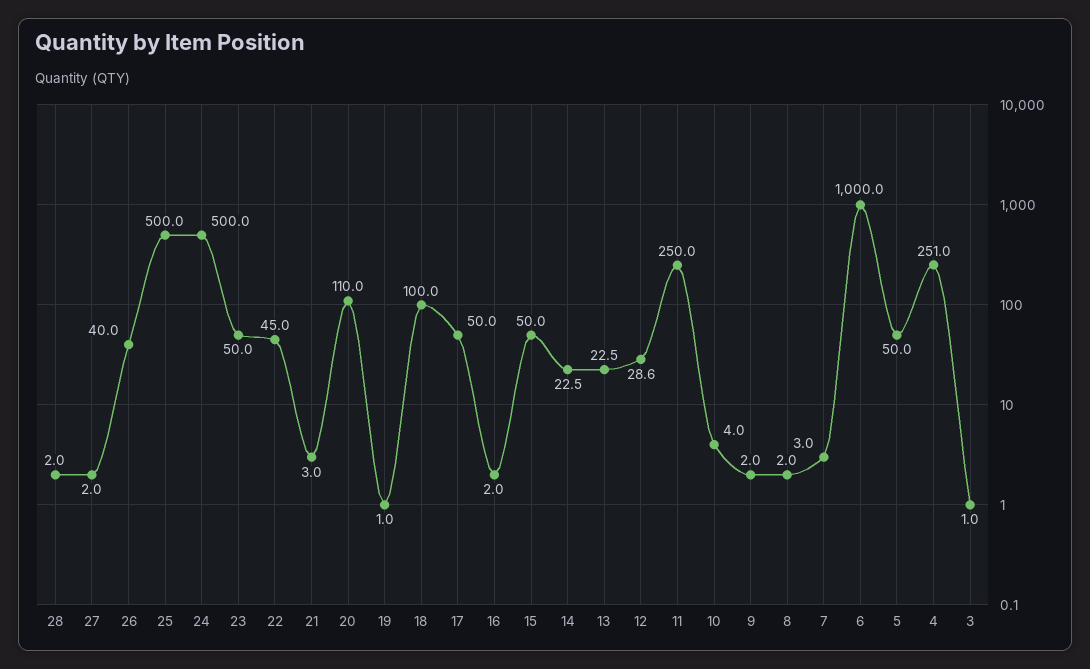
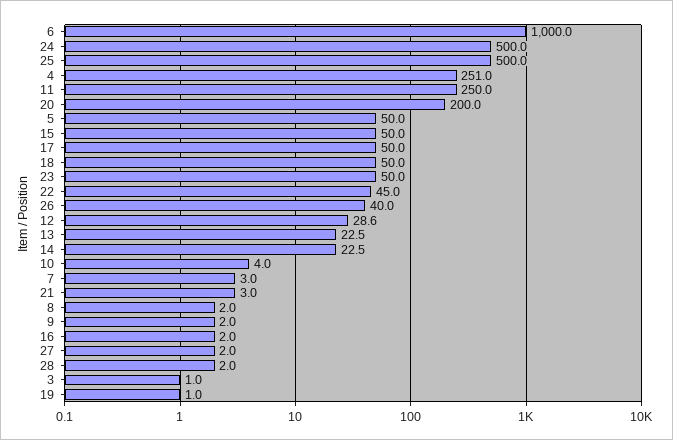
  {
    "28": 2,
    "27": 2,
    "26": 40,
    "25": 500,
    "24": 500,
    "23": 50,
    "22": 45,
    "21": 3,
-   "20": 110,
+   "20": 200,
    "19": 1,
-   "18": 100,
+   "18": 50,
    "17": 50,
    "16": 2,
    "15": 50,
    "14": 22.5,
    "13": 22.5,
    "12": 28.6,
    "11": 250,
    "10": 4,
    "9": 2,
    "8": 2,
    "7": 3,
    "6": 1000,
    "5": 50,
    "4": 251,
    "3": 1
  }

